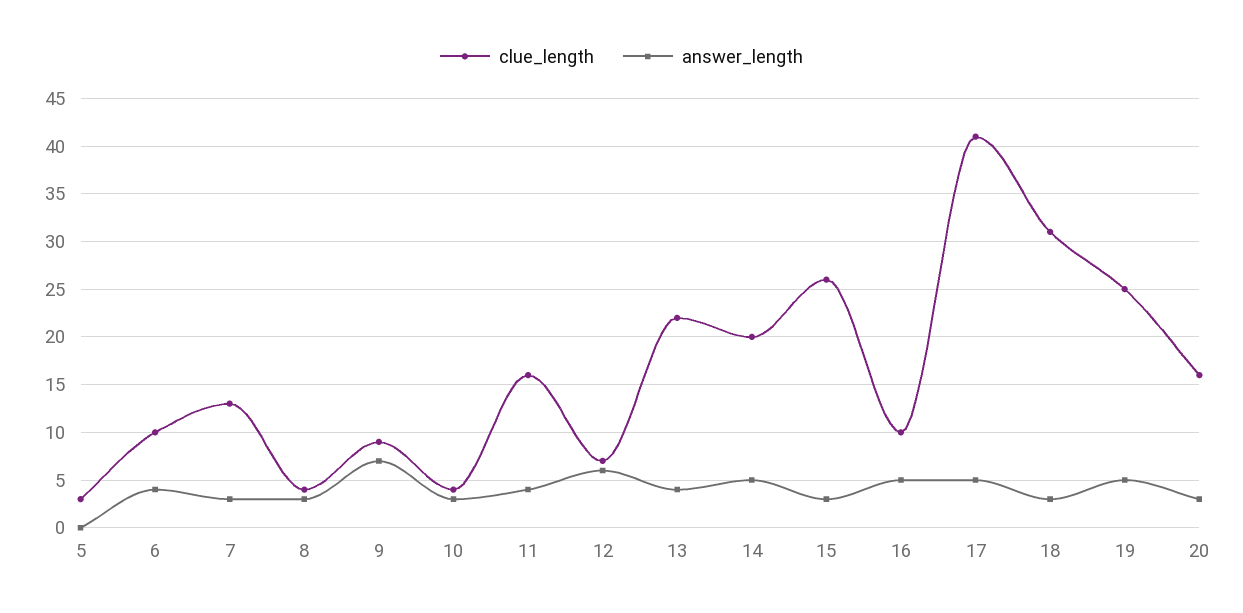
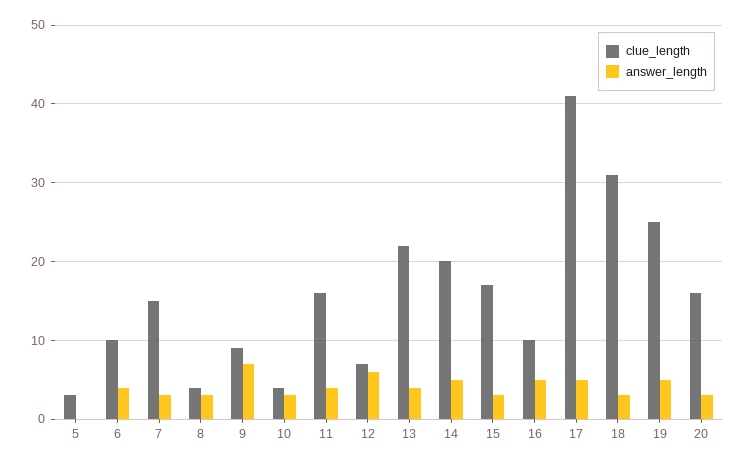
  {
    "clue_length": {
      "5": 3,
      "6": 10,
-     "7": 13,
+     "7": 15,
      "8": 4,
      "9": 9,
      "10": 4,
      "11": 16,
      "12": 7,
      "13": 22,
      "14": 20,
-     "15": 26,
+     "15": 17,
      "16": 10,
      "17": 41,
      "18": 31,
      "19": 25,
      "20": 16
    },
    "answer_length": {
      "5": 0,
      "6": 4,
      "7": 3,
      "8": 3,
      "9": 7,
      "10": 3,
      "11": 4,
      "12": 6,
      "13": 4,
      "14": 5,
      "15": 3,
      "16": 5,
      "17": 5,
      "18": 3,
      "19": 5,
      "20": 3
    }
  }

